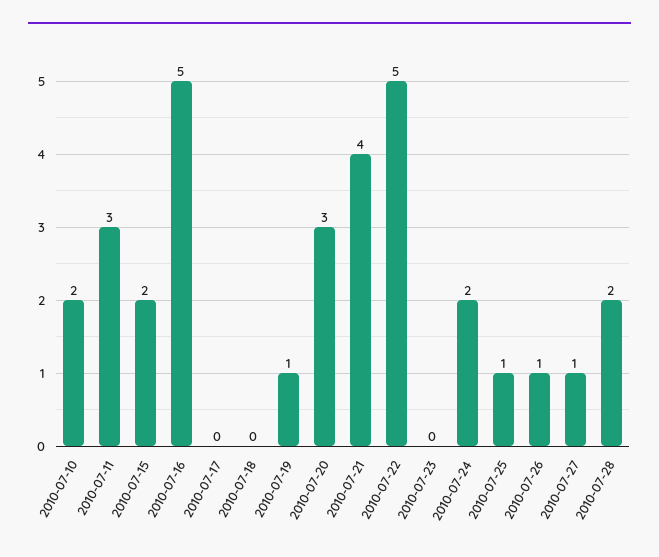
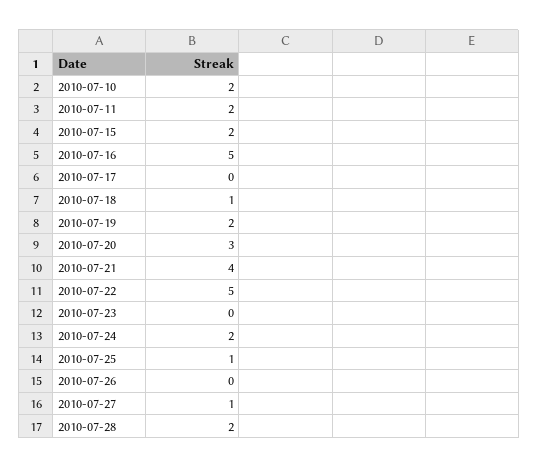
  {
    "2010-07-10": 2,
-   "2010-07-11": 3,
+   "2010-07-11": 2,
    "2010-07-15": 2,
    "2010-07-16": 5,
    "2010-07-17": 0,
-   "2010-07-18": 0,
+   "2010-07-18": 1,
-   "2010-07-19": 1,
+   "2010-07-19": 2,
    "2010-07-20": 3,
    "2010-07-21": 4,
    "2010-07-22": 5,
    "2010-07-23": 0,
    "2010-07-24": 2,
    "2010-07-25": 1,
-   "2010-07-26": 1,
+   "2010-07-26": 0,
    "2010-07-27": 1,
    "2010-07-28": 2
  }

